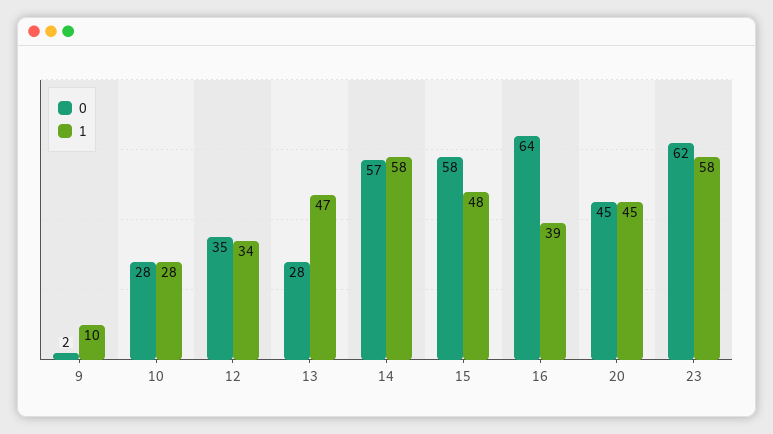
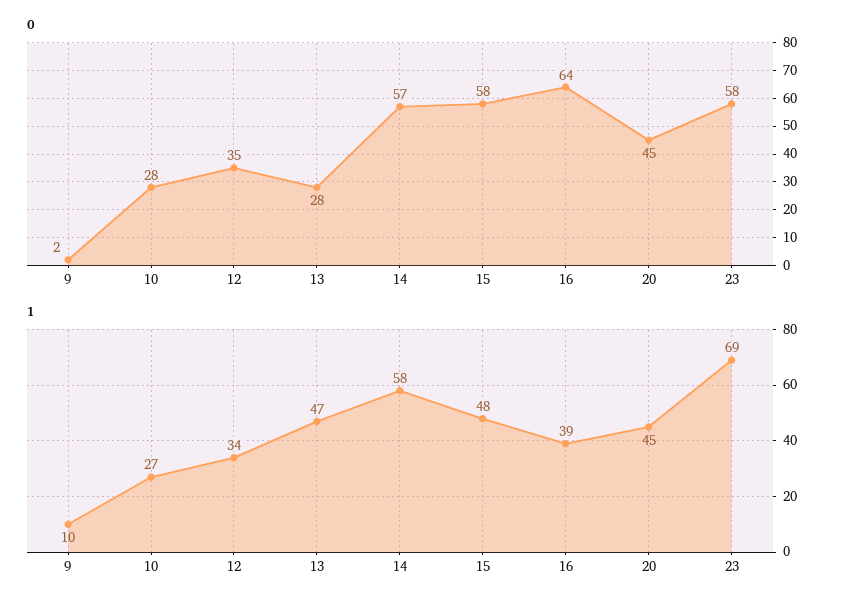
  {
    "0": {
      "9": 2,
      "10": 28,
      "12": 35,
      "13": 28,
      "14": 57,
      "15": 58,
      "16": 64,
      "20": 45,
-     "23": 62
+     "23": 58
    },
    "1": {
      "9": 10,
-     "10": 28,
+     "10": 27,
      "12": 34,
      "13": 47,
      "14": 58,
      "15": 48,
      "16": 39,
      "20": 45,
-     "23": 58
+     "23": 69
    }
  }

